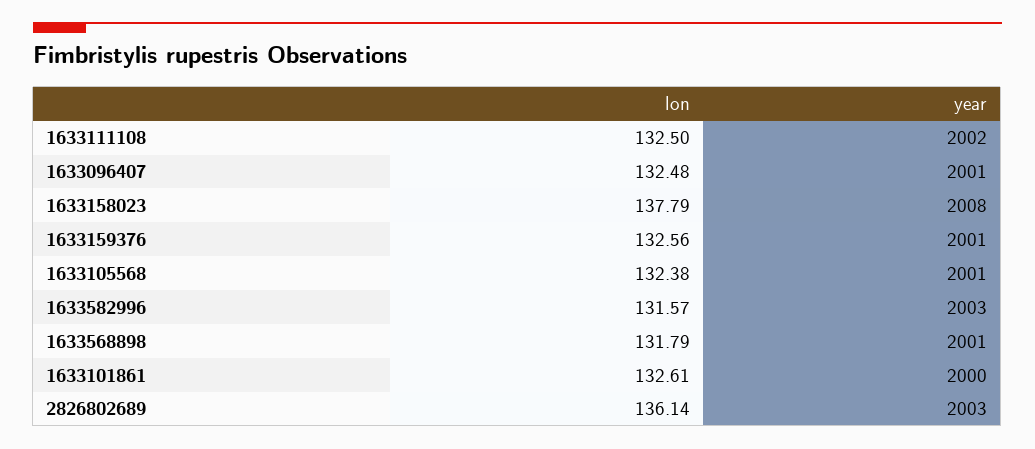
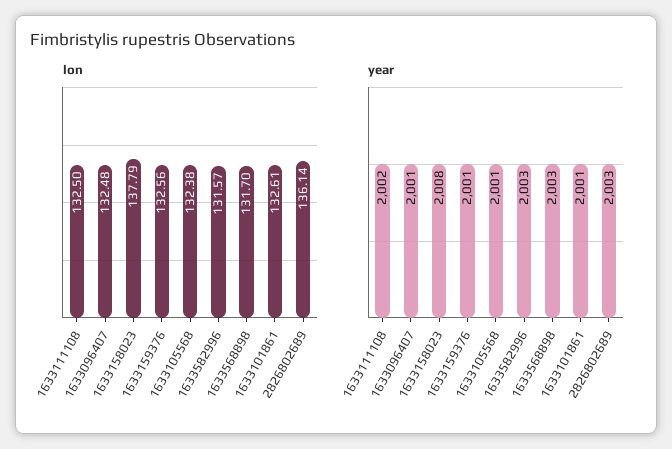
  {
    "lon": {
      "1633111108": 132.5,
      "1633096407": 132.48,
      "1633158023": 137.79,
      "1633159376": 132.56,
      "1633105568": 132.38,
      "1633582996": 131.57,
-     "1633568898": 131.79,
+     "1633568898": 131.7,
      "1633101861": 132.61,
      "2826802689": 136.14
    },
    "year": {
      "1633111108": 2002,
      "1633096407": 2001,
      "1633158023": 2008,
      "1633159376": 2001,
      "1633105568": 2001,
      "1633582996": 2003,
-     "1633568898": 2001,
+     "1633568898": 2003,
-     "1633101861": 2000,
+     "1633101861": 2001,
      "2826802689": 2003
    }
  }

